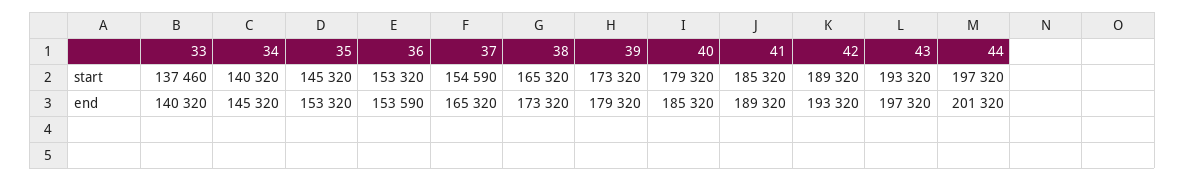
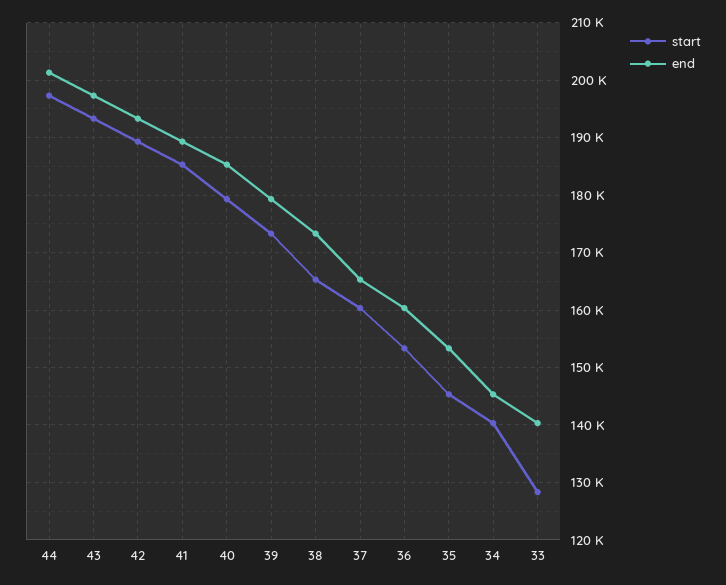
  {
    "start": {
-     "33": 137460,
+     "33": 128000,
      "34": 140320,
      "35": 145320,
      "36": 153320,
-     "37": 154590,
+     "37": 160000,
      "38": 165320,
      "39": 173320,
      "40": 179320,
      "41": 185320,
      "42": 189320,
      "43": 193320,
      "44": 197320
    },
    "end": {
      "33": 140320,
      "34": 145320,
      "35": 153320,
-     "36": 153590,
+     "36": 160000,
      "37": 165320,
      "38": 173320,
      "39": 179320,
      "40": 185320,
      "41": 189320,
      "42": 193320,
      "43": 197320,
      "44": 201320
    }
  }

